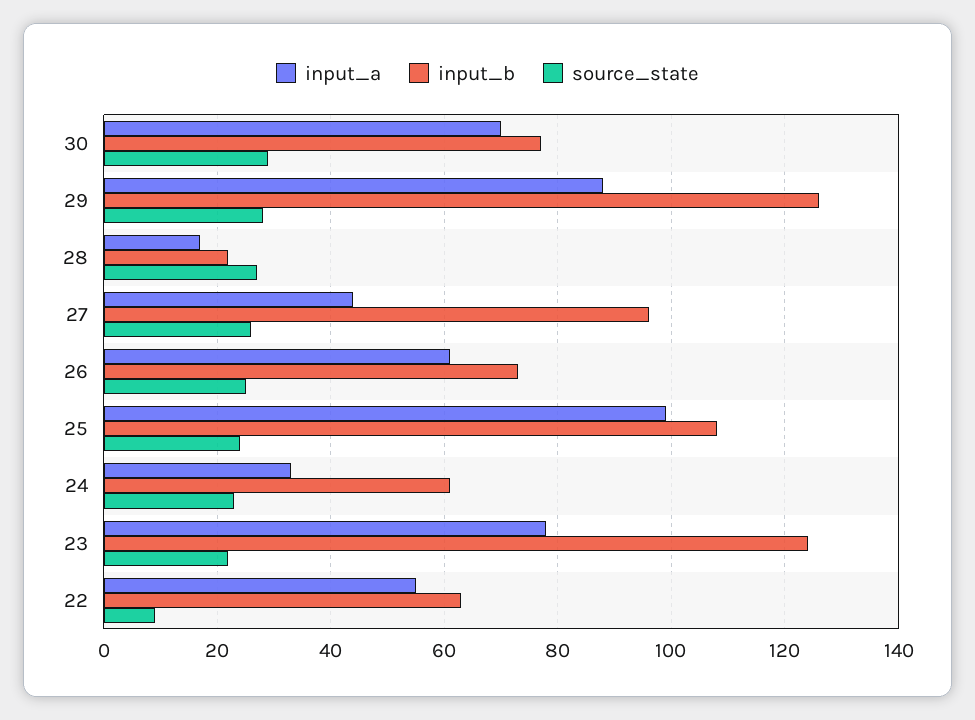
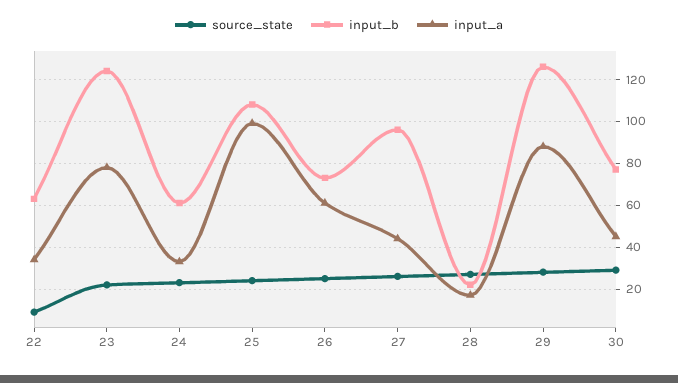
  {
    "input_a": {
-     "30": 70,
+     "30": 45,
      "29": 90,
      "28": 15,
      "27": 45,
      "26": 60,
      "25": 100,
      "24": 35,
      "23": 80,
-     "22": 55
+     "22": 35
    },
    "input_b": {
      "30": 75,
      "29": 125,
      "28": 20,
      "27": 95,
      "26": 75,
      "25": 110,
      "24": 60,
      "23": 125,
      "22": 65
    },
    "source_state": {
      "30": 30,
      "29": 30,
      "28": 25,
      "27": 25,
      "26": 25,
      "25": 25,
      "24": 25,
      "23": 20,
      "22": 10
    }
  }

